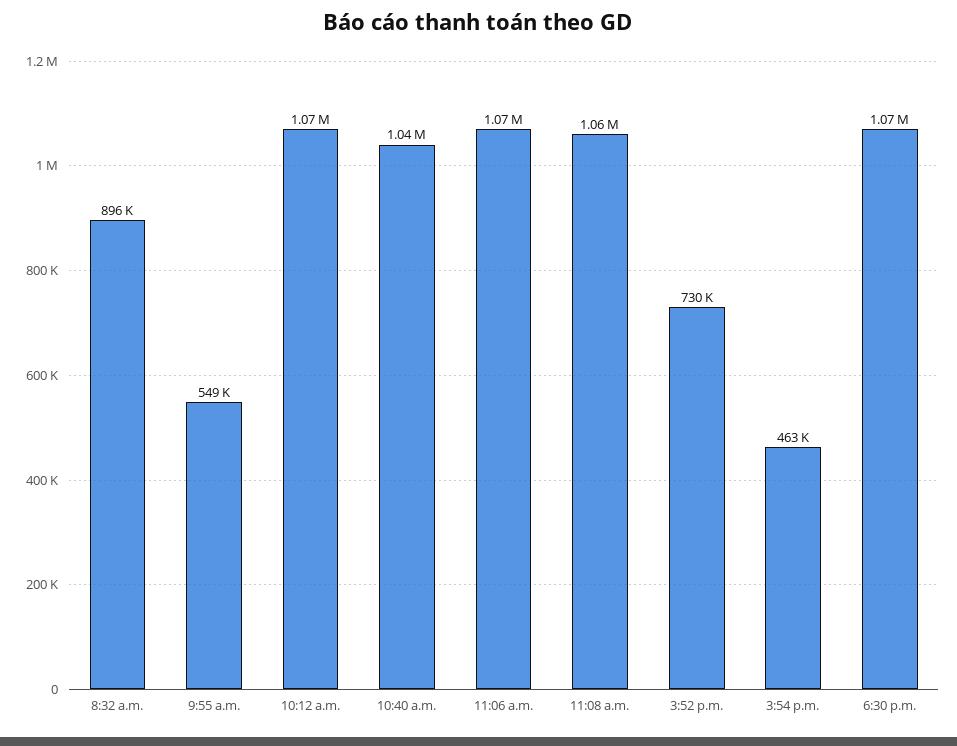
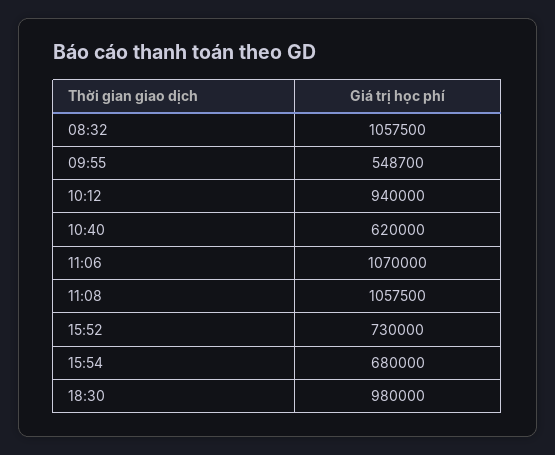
  {
-   "8:32 a.m.": 896000,
+   "8:32 a.m.": 1057500,
    "9:55 a.m.": 548700,
-   "10:12 a.m.": 1070000,
+   "10:12 a.m.": 940000,
-   "10:40 a.m.": 1040000,
+   "10:40 a.m.": 620000,
    "11:06 a.m.": 1070000,
    "11:08 a.m.": 1057500,
    "3:52 p.m.": 730000,
-   "3:54 p.m.": 463000,
+   "3:54 p.m.": 680000,
-   "6:30 p.m.": 1070000
+   "6:30 p.m.": 980000
  }

